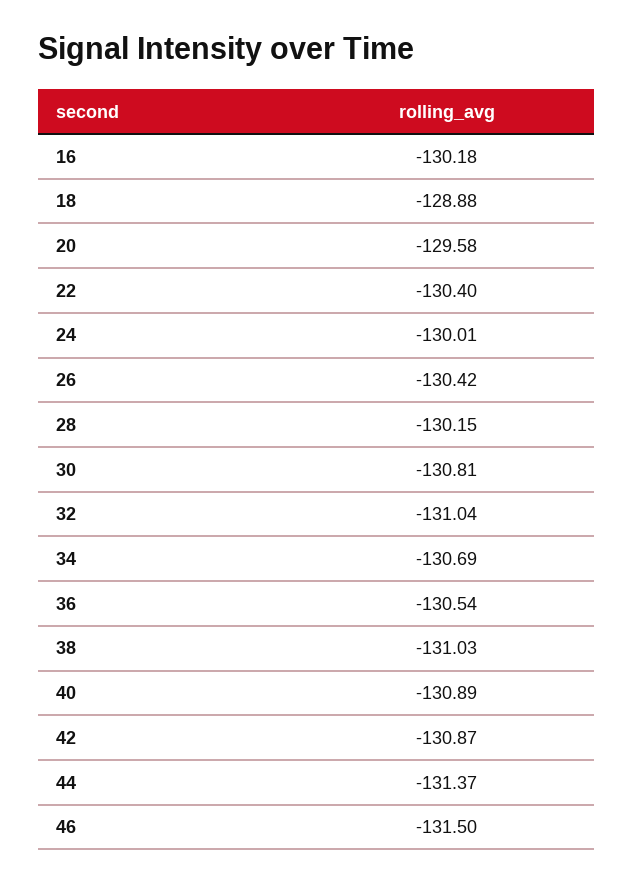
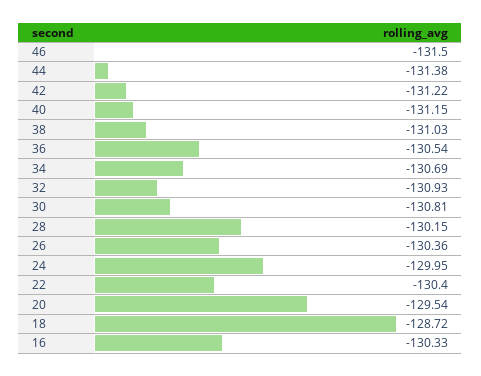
  {
-   "16": -130.18,
+   "16": -130.33,
-   "18": -128.88,
+   "18": -128.72,
-   "20": -129.58,
+   "20": -129.54,
    "22": -130.4,
-   "24": -130.01,
+   "24": -129.95,
-   "26": -130.42,
+   "26": -130.36,
    "28": -130.15,
    "30": -130.81,
-   "32": -131.04,
+   "32": -130.93,
    "34": -130.69,
    "36": -130.54,
    "38": -131.03,
-   "40": -130.89,
+   "40": -131.15,
-   "42": -130.87,
+   "42": -131.22,
-   "44": -131.37,
+   "44": -131.38,
    "46": -131.5
  }

